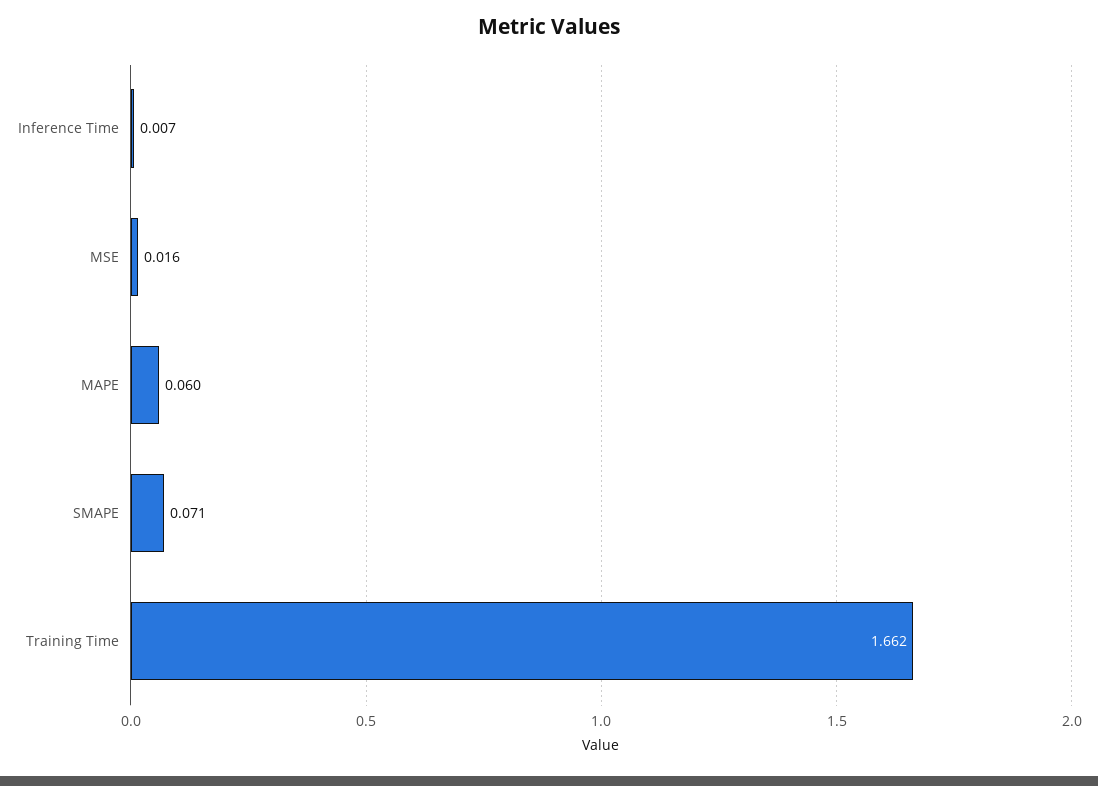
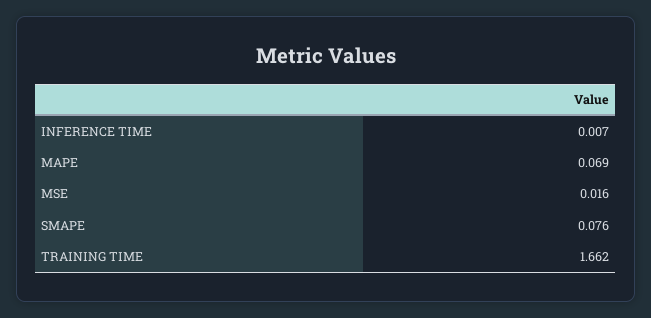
  {
    "Inference Time": 0.007,
    "MSE": 0.016,
-   "MAPE": 0.06,
+   "MAPE": 0.069,
-   "SMAPE": 0.071,
+   "SMAPE": 0.076,
    "Training Time": 1.662
  }

